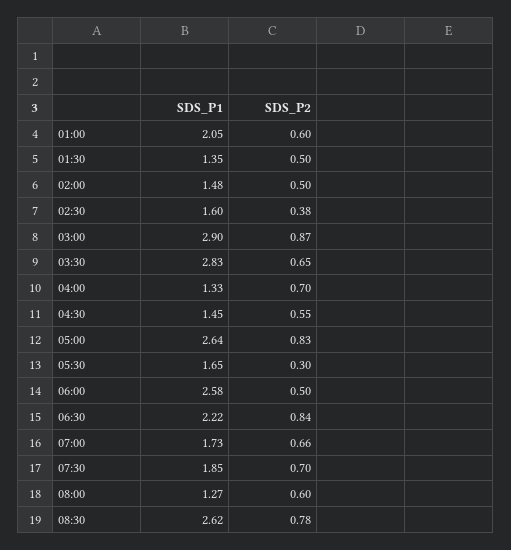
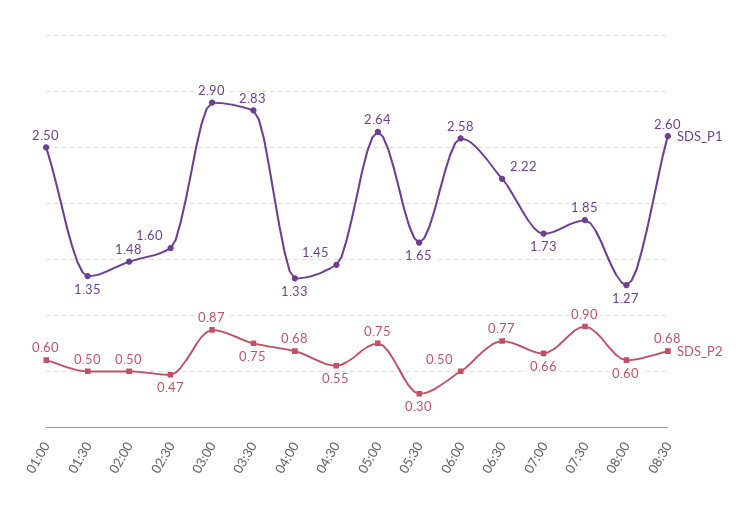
  {
    "SDS_P1": {
-     "01:00": 2.05,
+     "01:00": 2.5,
      "01:30": 1.35,
      "02:00": 1.48,
      "02:30": 1.6,
      "03:00": 2.9,
      "03:30": 2.83,
      "04:00": 1.33,
      "04:30": 1.45,
      "05:00": 2.64,
      "05:30": 1.65,
      "06:00": 2.58,
      "06:30": 2.22,
      "07:00": 1.73,
      "07:30": 1.85,
      "08:00": 1.27,
-     "08:30": 2.62
+     "08:30": 2.6
    },
    "SDS_P2": {
      "01:00": 0.6,
      "01:30": 0.5,
      "02:00": 0.5,
-     "02:30": 0.38,
+     "02:30": 0.47,
      "03:00": 0.87,
-     "03:30": 0.65,
+     "03:30": 0.75,
-     "04:00": 0.7,
+     "04:00": 0.68,
      "04:30": 0.55,
-     "05:00": 0.83,
+     "05:00": 0.75,
      "05:30": 0.3,
      "06:00": 0.5,
-     "06:30": 0.84,
+     "06:30": 0.77,
      "07:00": 0.66,
-     "07:30": 0.7,
+     "07:30": 0.9,
      "08:00": 0.6,
-     "08:30": 0.78
+     "08:30": 0.68
    }
  }

